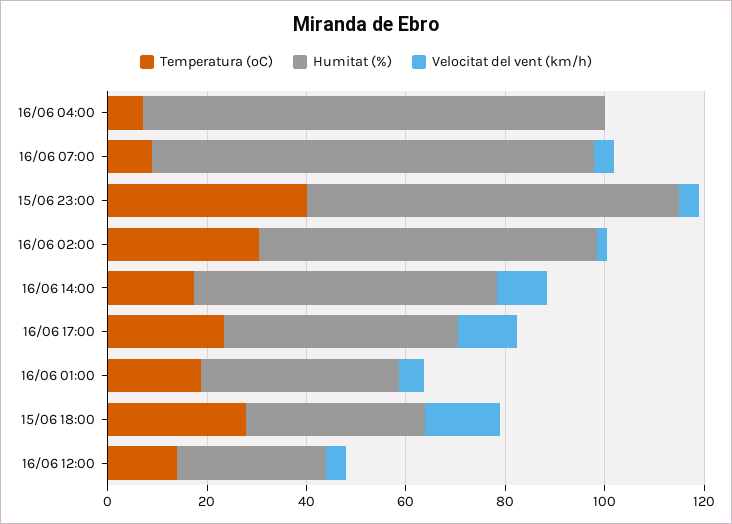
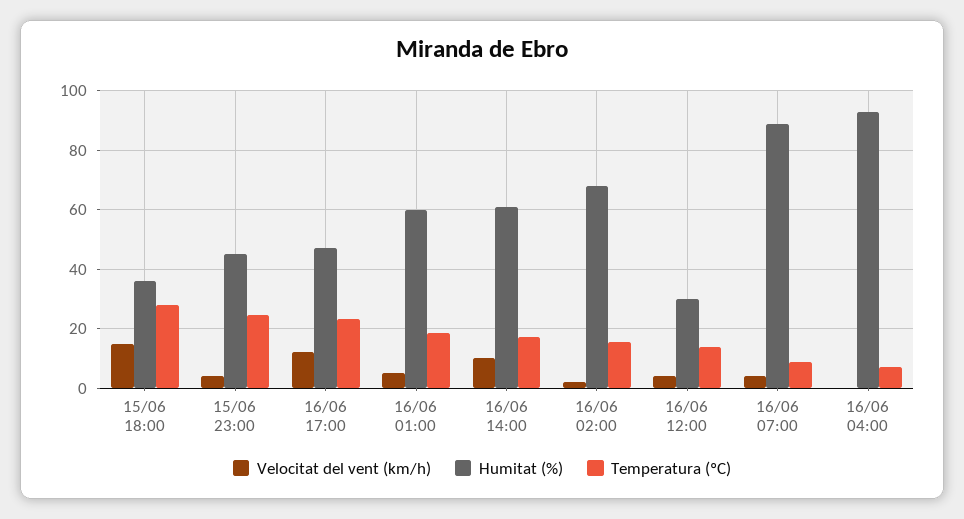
  {
    "Temperatura (ºC)": {
      "16/06 04:00": 7.5,
      "16/06 07:00": 10,
-     "15/06 23:00": 40,
+     "15/06 23:00": 25,
-     "16/06 02:00": 30,
+     "16/06 02:00": 15,
      "16/06 14:00": 17.5,
      "16/06 17:00": 22.5,
      "16/06 01:00": 17.5,
      "15/06 18:00": 27.5,
      "16/06 12:00": 15
    },
    "Humitat (%)": {
      "16/06 04:00": 92.5,
      "16/06 07:00": 90,
-     "15/06 23:00": 75,
+     "15/06 23:00": 45,
      "16/06 02:00": 67.5,
      "16/06 14:00": 60,
      "16/06 17:00": 47.5,
-     "16/06 01:00": 40,
+     "16/06 01:00": 60,
      "15/06 18:00": 35,
      "16/06 12:00": 30
    },
    "Velocitat del vent (km/h)": {
      "16/06 04:00": 0,
      "16/06 07:00": 5,
      "15/06 23:00": 5,
      "16/06 02:00": 2.5,
      "16/06 14:00": 10,
      "16/06 17:00": 12.5,
      "16/06 01:00": 5,
      "15/06 18:00": 15,
      "16/06 12:00": 5
    }
  }

